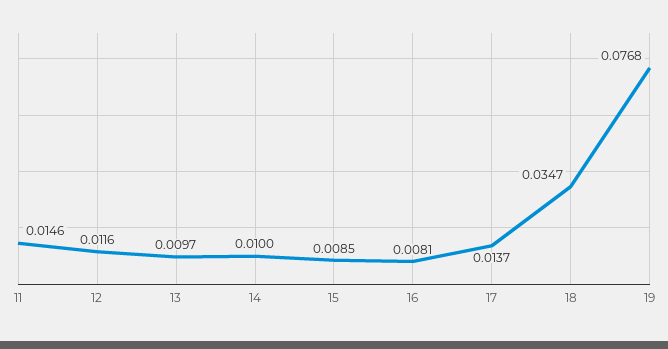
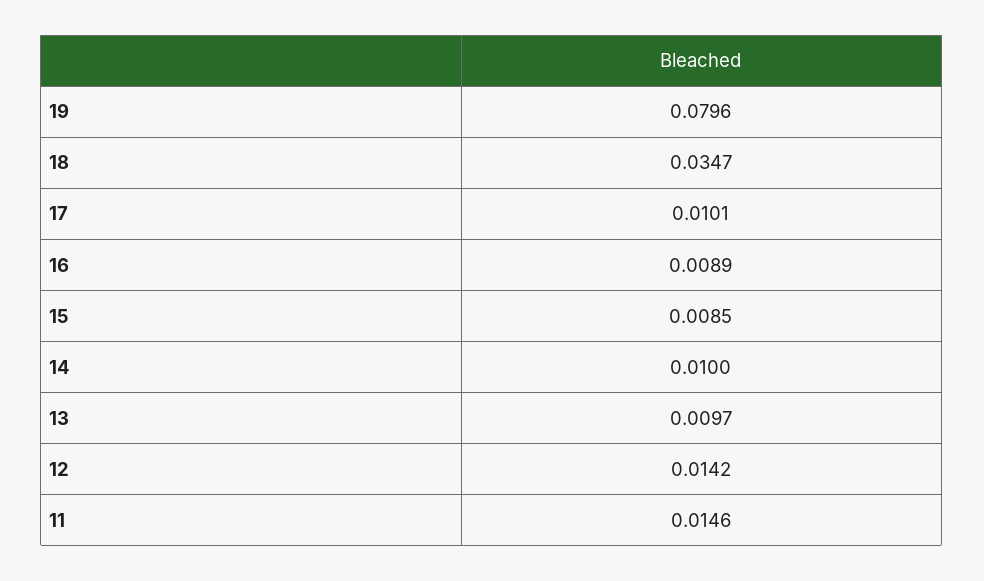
  {
    "11": 0.0146,
-   "12": 0.0116,
+   "12": 0.0142,
    "13": 0.0097,
    "14": 0.01,
    "15": 0.0085,
-   "16": 0.0081,
+   "16": 0.0089,
-   "17": 0.0137,
+   "17": 0.0101,
    "18": 0.0347,
-   "19": 0.0768
+   "19": 0.0796
  }

